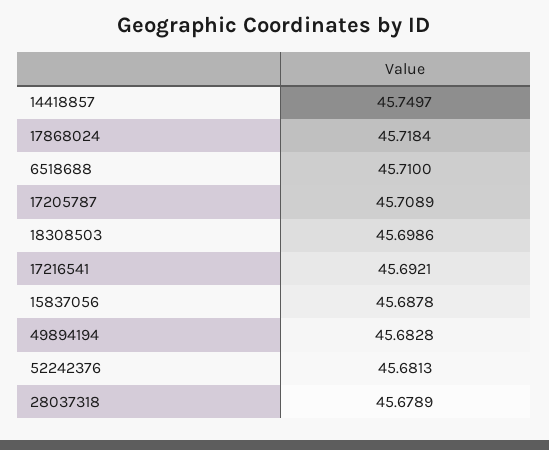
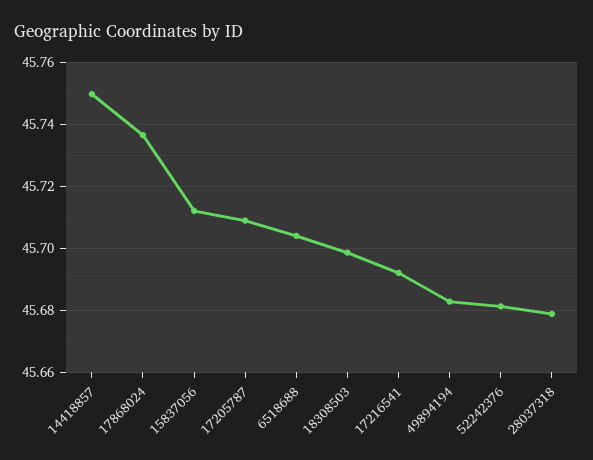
  {
    "14418857": 45.7497,
-   "17868024": 45.7184,
+   "17868024": 45.736,
-   "6518688": 45.71,
+   "6518688": 45.704,
    "17205787": 45.7089,
    "18308503": 45.6986,
    "17216541": 45.6921,
-   "15837056": 45.6878,
+   "15837056": 45.712,
    "49894194": 45.6828,
    "52242376": 45.6813,
    "28037318": 45.6789
  }

